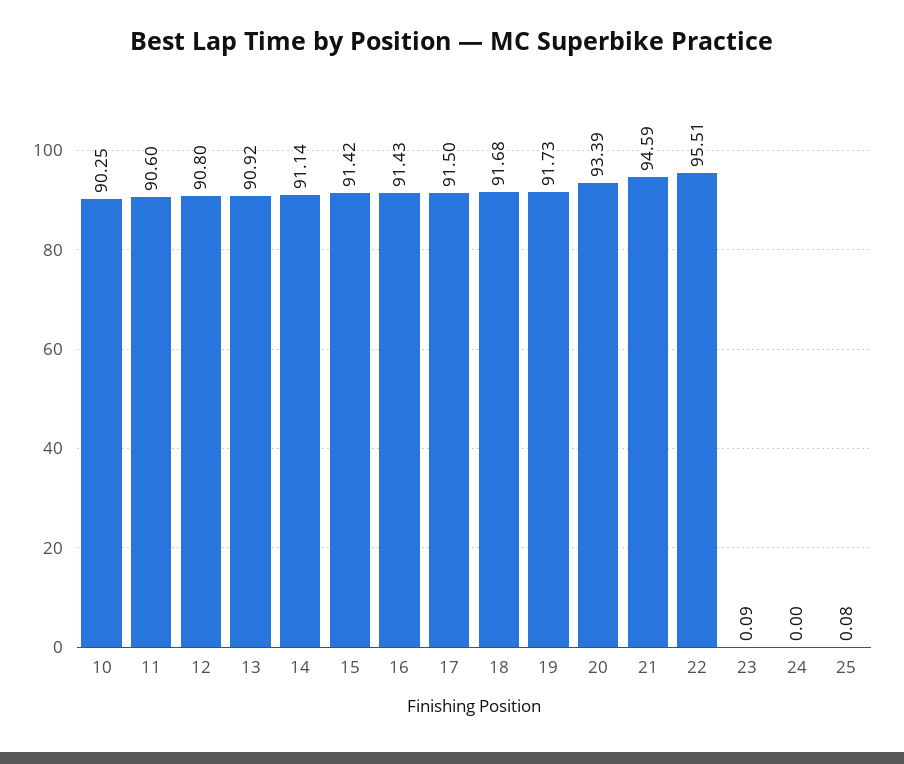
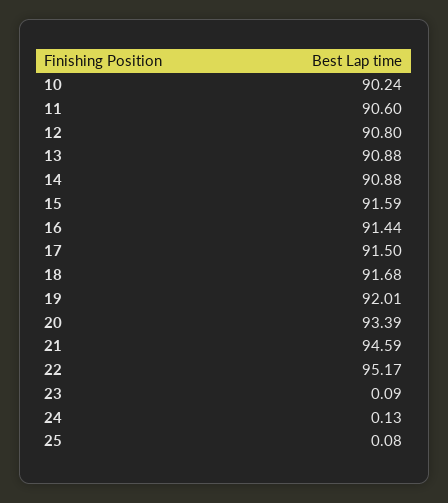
  {
-   "10": 90.25,
+   "10": 90.24,
    "11": 90.6,
    "12": 90.8,
-   "13": 90.92,
+   "13": 90.88,
-   "14": 91.14,
+   "14": 90.88,
-   "15": 91.42,
+   "15": 91.59,
-   "16": 91.43,
+   "16": 91.44,
    "17": 91.5,
    "18": 91.68,
-   "19": 91.73,
+   "19": 92.01,
    "20": 93.39,
    "21": 94.59,
-   "22": 95.51,
+   "22": 95.17,
    "23": 0.09,
-   "24": 0,
+   "24": 0.13,
    "25": 0.08
  }

